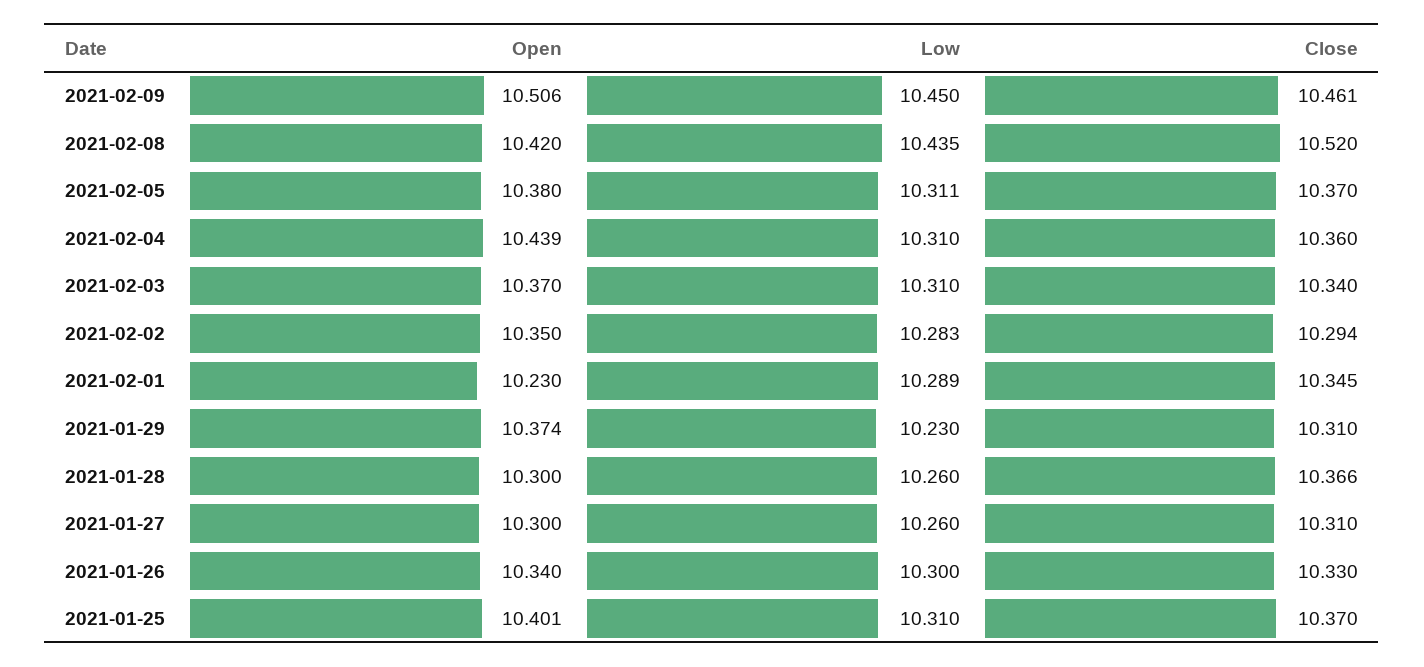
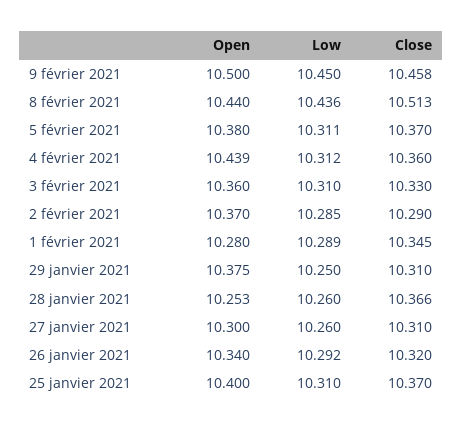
  {
    "Open": {
-     "2021-02-09": 10.506,
+     "2021-02-09": 10.5,
-     "2021-02-08": 10.42,
+     "2021-02-08": 10.44,
      "2021-02-05": 10.38,
      "2021-02-04": 10.439,
-     "2021-02-03": 10.37,
+     "2021-02-03": 10.36,
-     "2021-02-02": 10.35,
+     "2021-02-02": 10.37,
-     "2021-02-01": 10.23,
+     "2021-02-01": 10.28,
-     "2021-01-29": 10.374,
+     "2021-01-29": 10.375,
-     "2021-01-28": 10.3,
+     "2021-01-28": 10.253,
      "2021-01-27": 10.3,
      "2021-01-26": 10.34,
-     "2021-01-25": 10.401
+     "2021-01-25": 10.4
    },
    "Low": {
      "2021-02-09": 10.45,
-     "2021-02-08": 10.435,
+     "2021-02-08": 10.436,
      "2021-02-05": 10.311,
-     "2021-02-04": 10.31,
+     "2021-02-04": 10.312,
      "2021-02-03": 10.31,
-     "2021-02-02": 10.283,
+     "2021-02-02": 10.285,
      "2021-02-01": 10.289,
-     "2021-01-29": 10.23,
+     "2021-01-29": 10.25,
      "2021-01-28": 10.26,
      "2021-01-27": 10.26,
-     "2021-01-26": 10.3,
+     "2021-01-26": 10.292,
      "2021-01-25": 10.31
    },
    "Close": {
-     "2021-02-09": 10.461,
+     "2021-02-09": 10.458,
-     "2021-02-08": 10.52,
+     "2021-02-08": 10.513,
      "2021-02-05": 10.37,
      "2021-02-04": 10.36,
-     "2021-02-03": 10.34,
+     "2021-02-03": 10.33,
-     "2021-02-02": 10.294,
+     "2021-02-02": 10.29,
      "2021-02-01": 10.345,
      "2021-01-29": 10.31,
      "2021-01-28": 10.366,
      "2021-01-27": 10.31,
-     "2021-01-26": 10.33,
+     "2021-01-26": 10.32,
      "2021-01-25": 10.37
    }
  }

